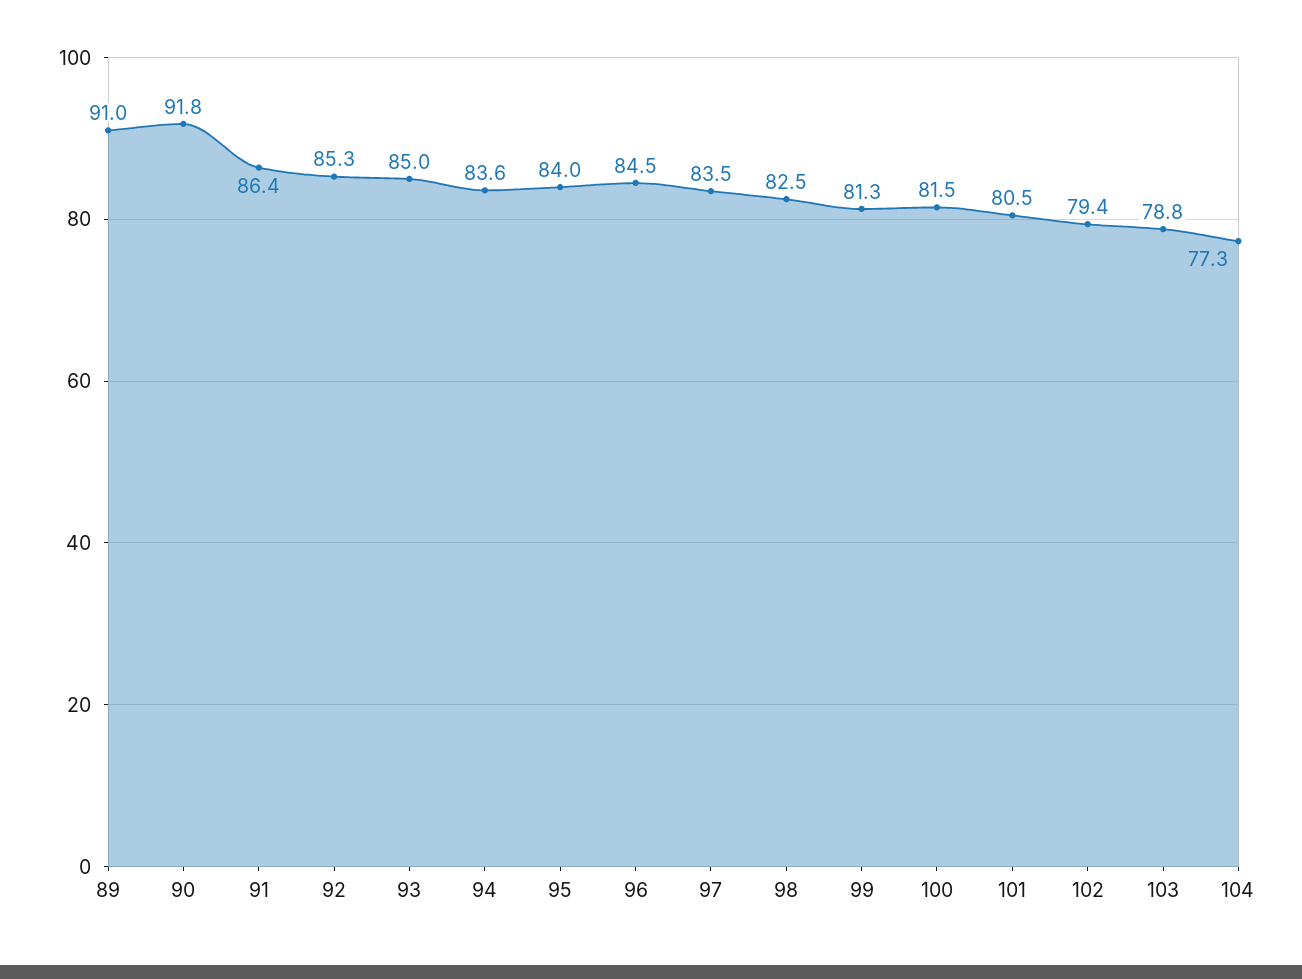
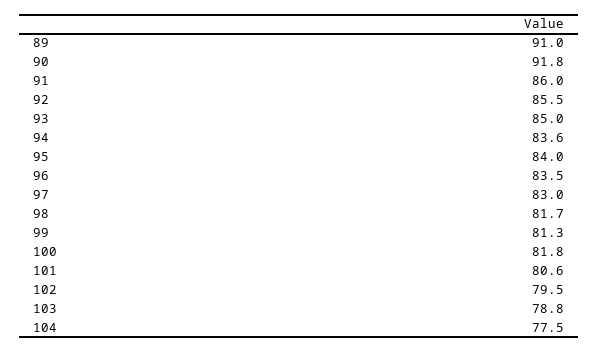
  {
    "89": 91,
    "90": 91.8,
-   "91": 86.4,
+   "91": 86,
-   "92": 85.3,
+   "92": 85.5,
    "93": 85,
    "94": 83.6,
    "95": 84,
-   "96": 84.5,
+   "96": 83.5,
-   "97": 83.5,
+   "97": 83,
-   "98": 82.5,
+   "98": 81.7,
    "99": 81.3,
-   "100": 81.5,
+   "100": 81.8,
-   "101": 80.5,
+   "101": 80.6,
-   "102": 79.4,
+   "102": 79.5,
    "103": 78.8,
-   "104": 77.3
+   "104": 77.5
  }

